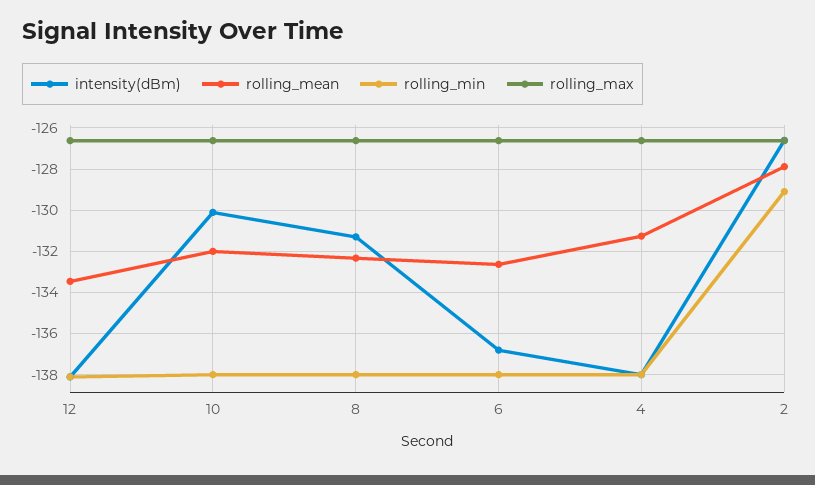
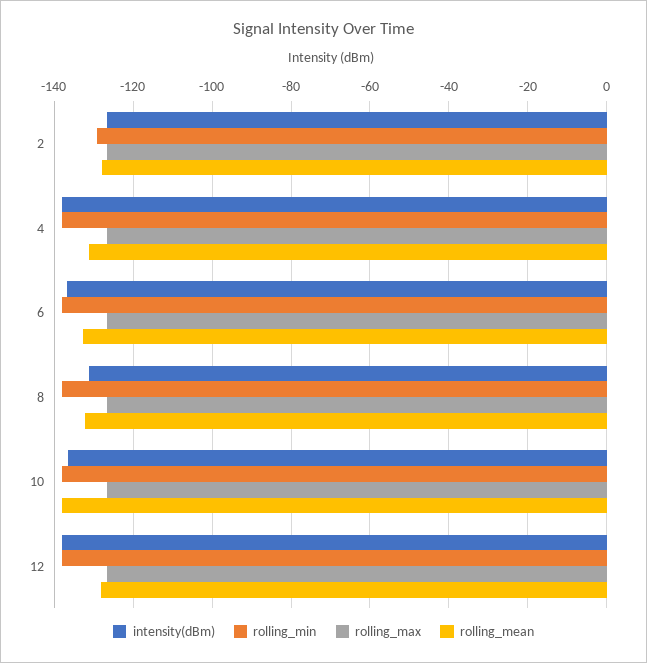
  {
    "intensity(dBm)": {
      "12": -138,
-     "10": -130,
+     "10": -136,
      "8": -131.5,
      "6": -137,
      "4": -138,
      "2": -126.5
    },
    "rolling_mean": {
-     "12": -133.5,
+     "12": -128,
-     "10": -132,
+     "10": -138,
      "8": -132.5,
      "6": -132.5,
      "4": -131.5,
      "2": -128
    },
    "rolling_min": {
      "12": -138,
      "10": -138,
      "8": -138,
      "6": -138,
      "4": -138,
      "2": -129
    },
    "rolling_max": {
      "12": -126.5,
      "10": -126.5,
      "8": -126.5,
      "6": -126.5,
      "4": -126.5,
      "2": -126.5
    }
  }

